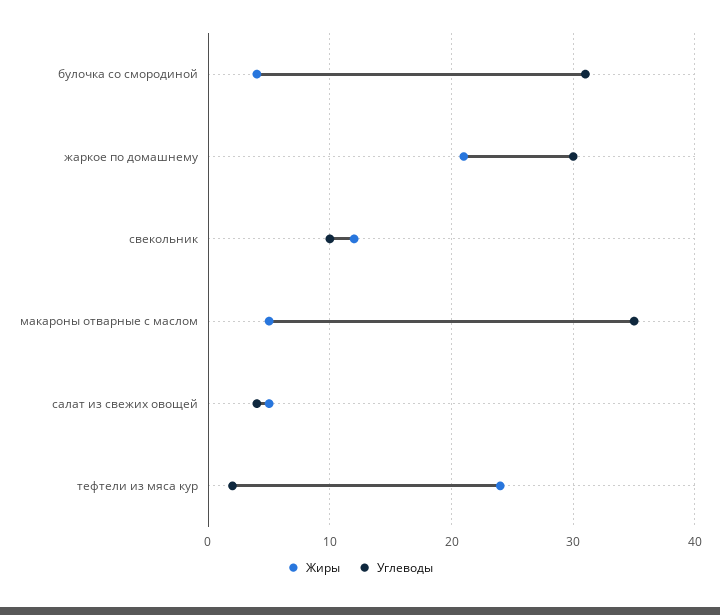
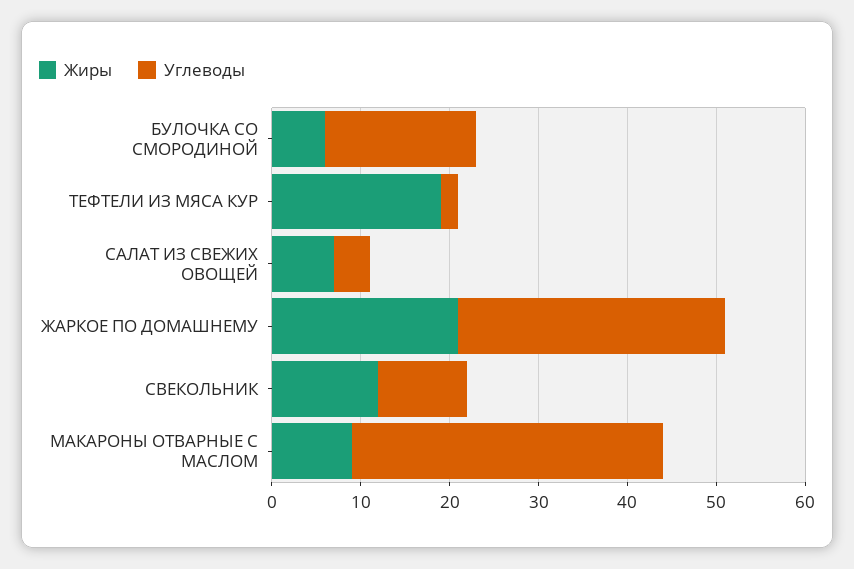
  {
    "Жиры": {
-     "булочка со смородиной": 4,
+     "булочка со смородиной": 6,
      "жаркое по домашнему": 21,
      "свекольник": 12,
-     "макароны отварные с маслом": 5,
+     "макароны отварные с маслом": 9,
-     "салат из свежих овощей": 5,
+     "салат из свежих овощей": 7,
-     "тефтели из мяса кур": 24
+     "тефтели из мяса кур": 19
    },
    "Углеводы": {
-     "булочка со смородиной": 31,
+     "булочка со смородиной": 17,
      "жаркое по домашнему": 30,
      "свекольник": 10,
      "макароны отварные с маслом": 35,
      "салат из свежих овощей": 4,
      "тефтели из мяса кур": 2
    }
  }

